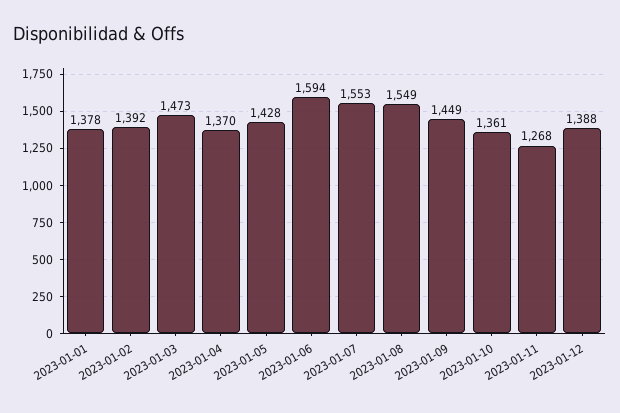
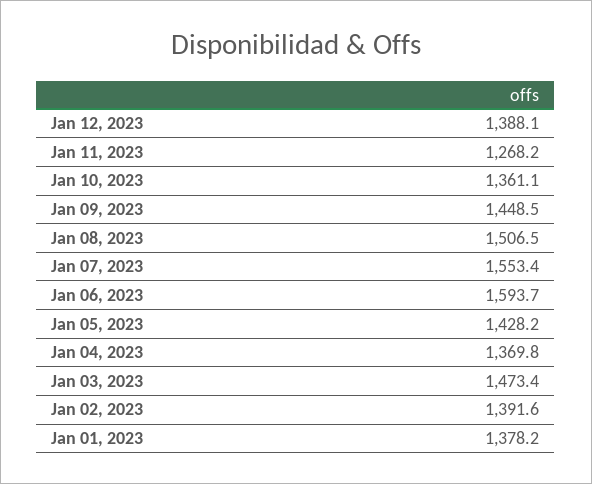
  {
    "2023-01-01": 1378.2,
    "2023-01-02": 1391.6,
    "2023-01-03": 1473.4,
    "2023-01-04": 1369.8,
    "2023-01-05": 1428.2,
    "2023-01-06": 1593.7,
    "2023-01-07": 1553.4,
-   "2023-01-08": 1549,
+   "2023-01-08": 1506.5,
    "2023-01-09": 1448.5,
    "2023-01-10": 1361.1,
    "2023-01-11": 1268.2,
    "2023-01-12": 1388.1
  }

